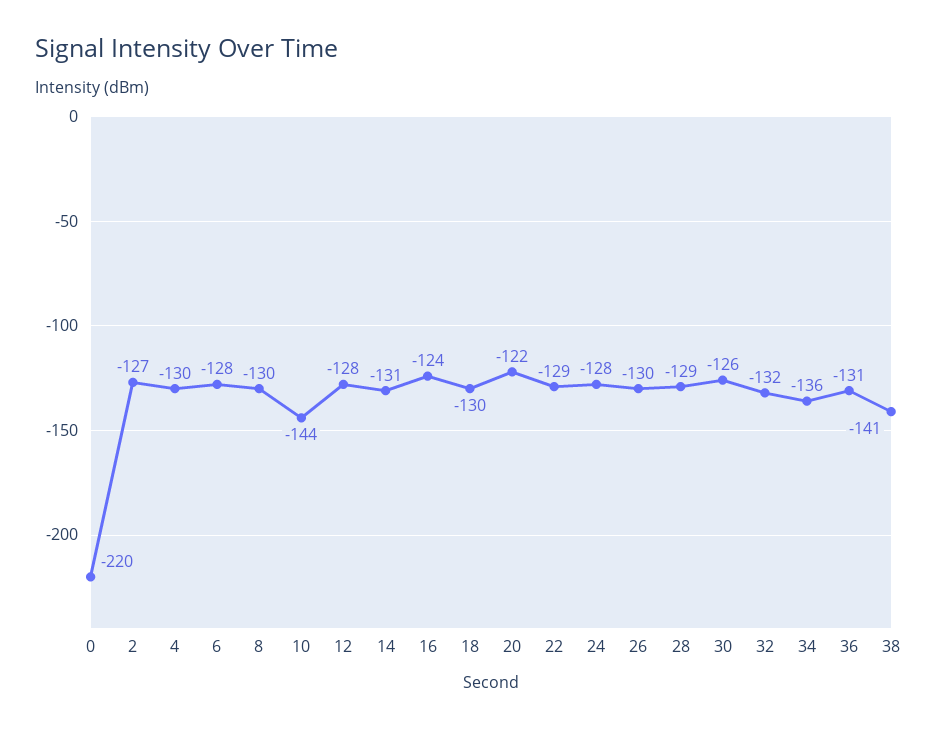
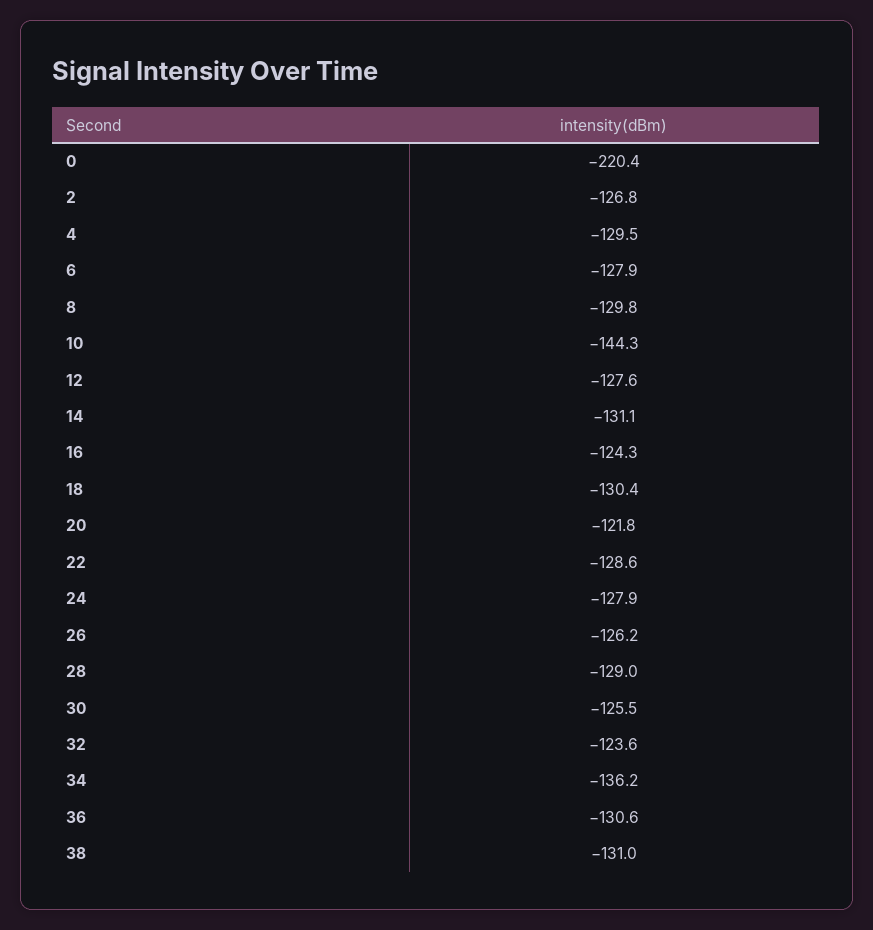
  {
    "0": -220.4,
    "2": -126.8,
    "4": -129.5,
    "6": -127.9,
    "8": -129.8,
    "10": -144.3,
    "12": -127.6,
    "14": -131.1,
    "16": -124.3,
    "18": -130.4,
    "20": -121.8,
    "22": -128.6,
    "24": -127.9,
-   "26": -130,
+   "26": -126.2,
    "28": -129,
    "30": -125.5,
-   "32": -132,
+   "32": -123.6,
    "34": -136.2,
    "36": -130.6,
-   "38": -141
+   "38": -131
  }

